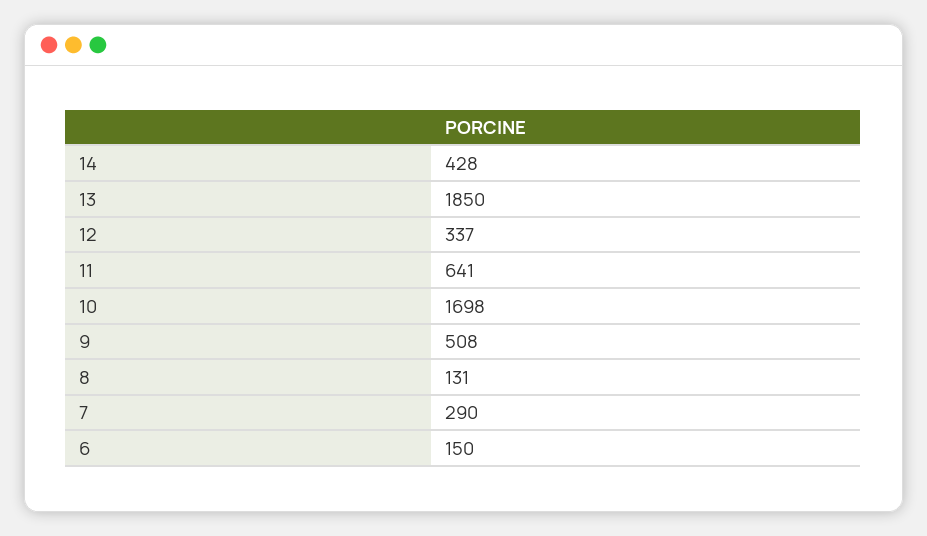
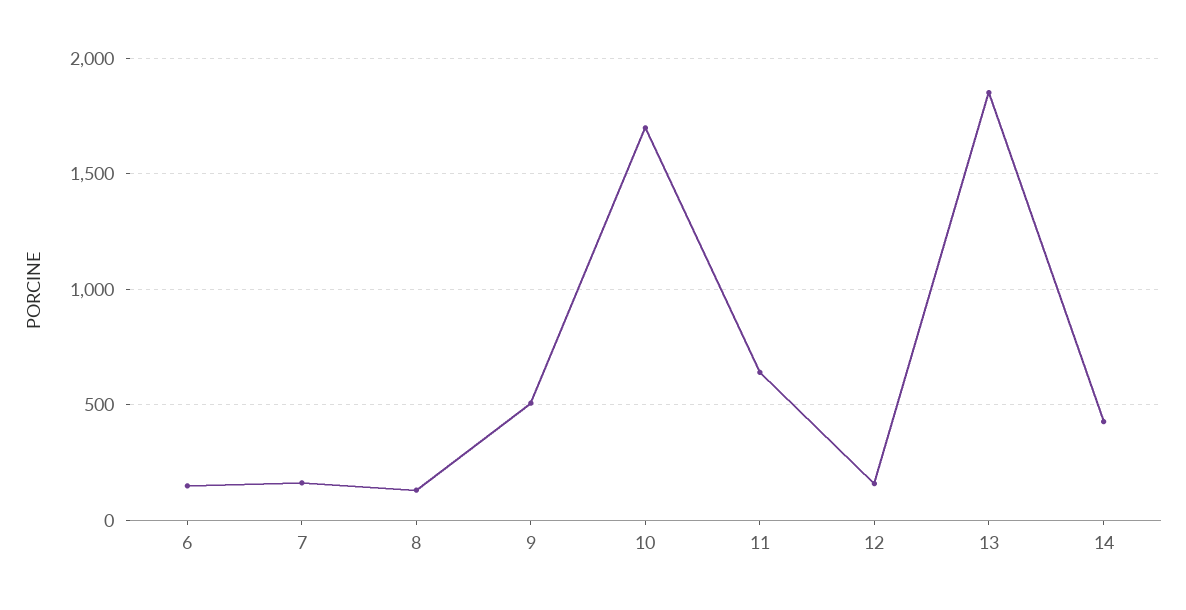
  {
    "14": 428,
    "13": 1850,
-   "12": 337,
+   "12": 150,
    "11": 641,
    "10": 1698,
    "9": 508,
    "8": 131,
-   "7": 290,
+   "7": 150,
    "6": 150
  }

